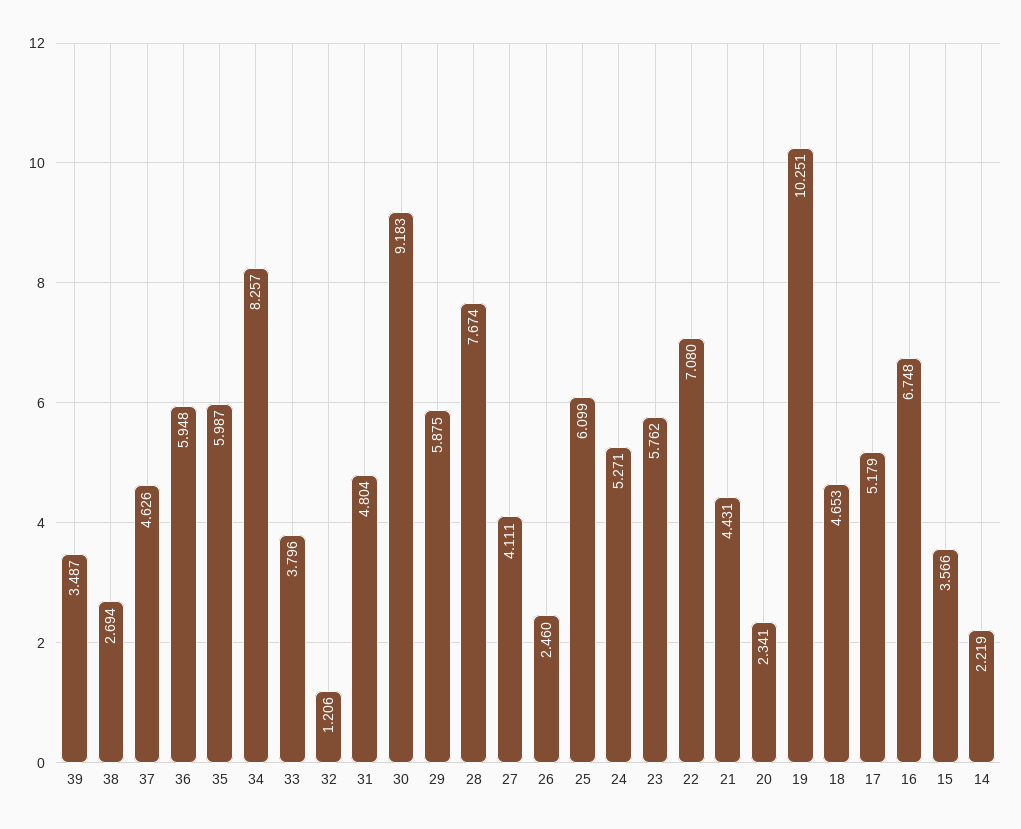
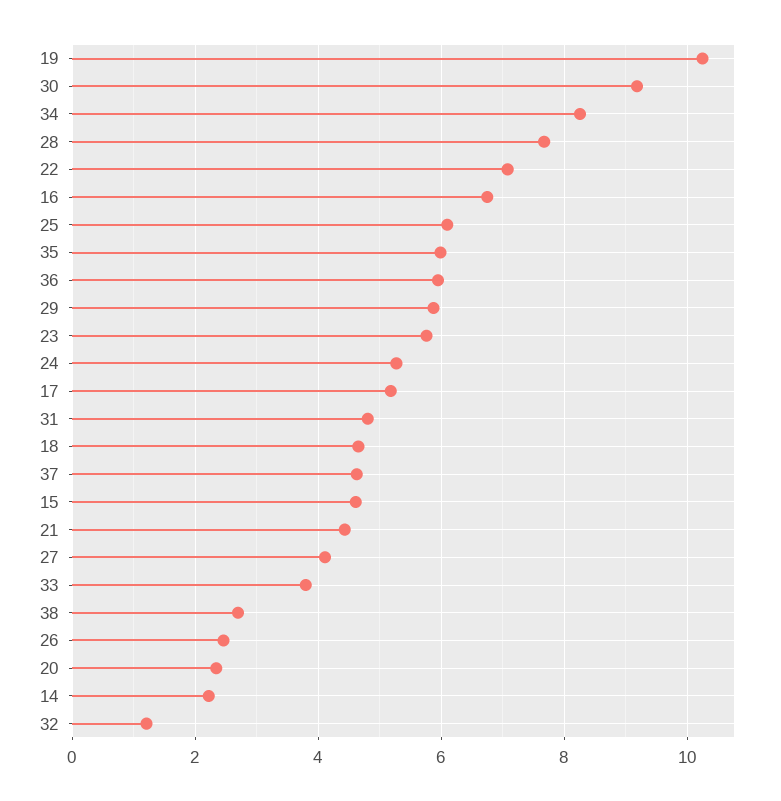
  {
-   "39": 3.487,
    "38": 2.694,
    "37": 4.626,
    "36": 5.948,
    "35": 5.987,
    "34": 8.257,
    "33": 3.796,
    "32": 1.206,
    "31": 4.804,
    "30": 9.183,
    "29": 5.875,
    "28": 7.674,
    "27": 4.111,
    "26": 2.46,
    "25": 6.099,
    "24": 5.271,
    "23": 5.762,
    "22": 7.08,
    "21": 4.431,
    "20": 2.341,
    "19": 10.251,
    "18": 4.653,
    "17": 5.179,
    "16": 6.748,
-   "15": 3.566,
+   "15": 4.6,
    "14": 2.219
  }

